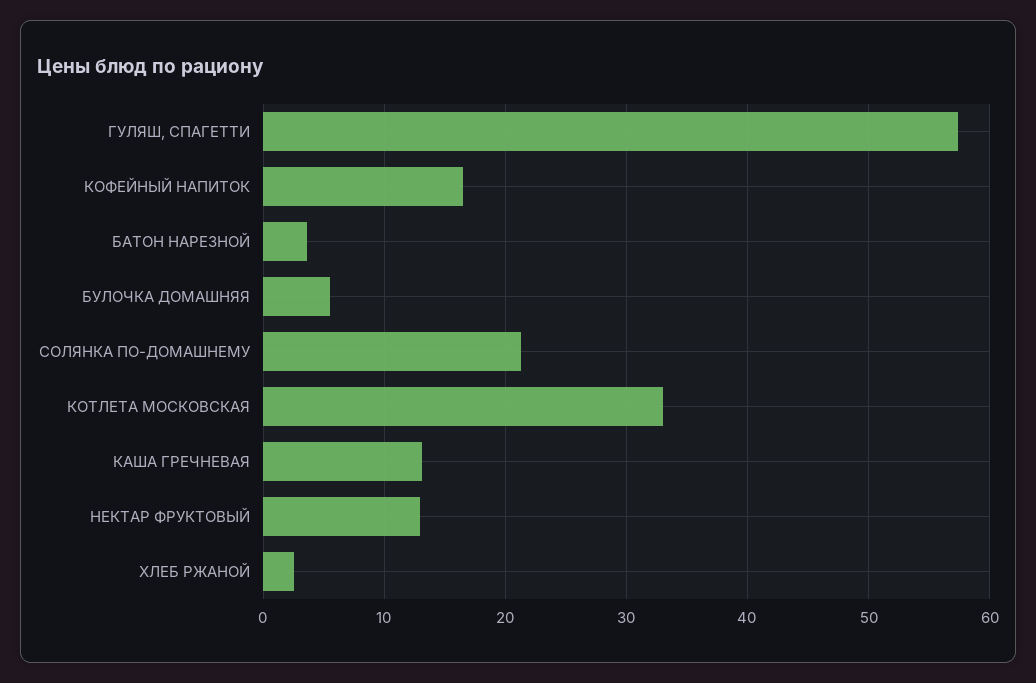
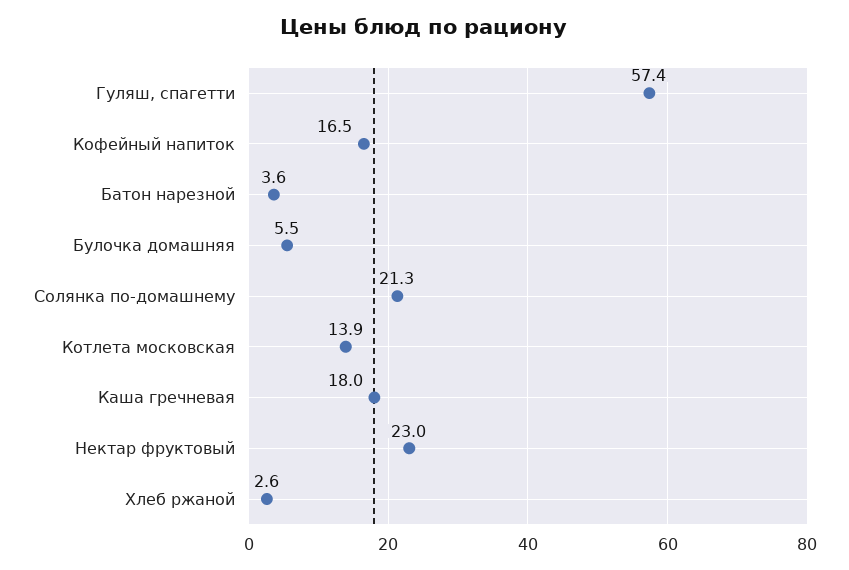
  {
    "ГУЛЯШ, СПАГЕТТИ": 57.4,
    "КОФЕЙНЫЙ НАПИТОК": 16.5,
    "БАТОН НАРЕЗНОЙ": 3.6,
    "БУЛОЧКА ДОМАШНЯЯ": 5.5,
    "СОЛЯНКА ПО-ДОМАШНЕМУ": 21.3,
-   "КОТЛЕТА МОСКОВСКАЯ": 33,
+   "КОТЛЕТА МОСКОВСКАЯ": 13.9,
-   "КАША ГРЕЧНЕВАЯ": 13,
+   "КАША ГРЕЧНЕВАЯ": 18,
-   "НЕКТАР ФРУКТОВЫЙ": 13,
+   "НЕКТАР ФРУКТОВЫЙ": 23,
    "ХЛЕБ РЖАНОЙ": 2.6
  }

